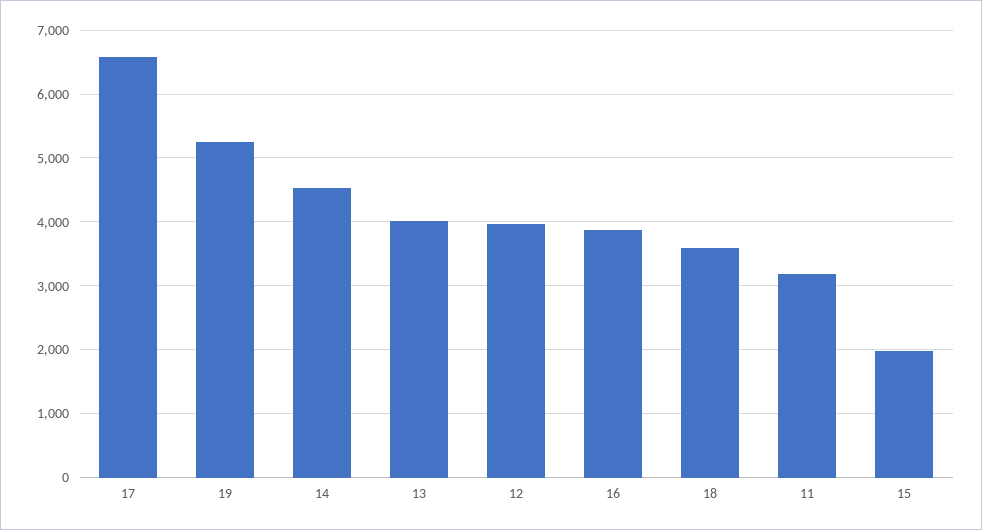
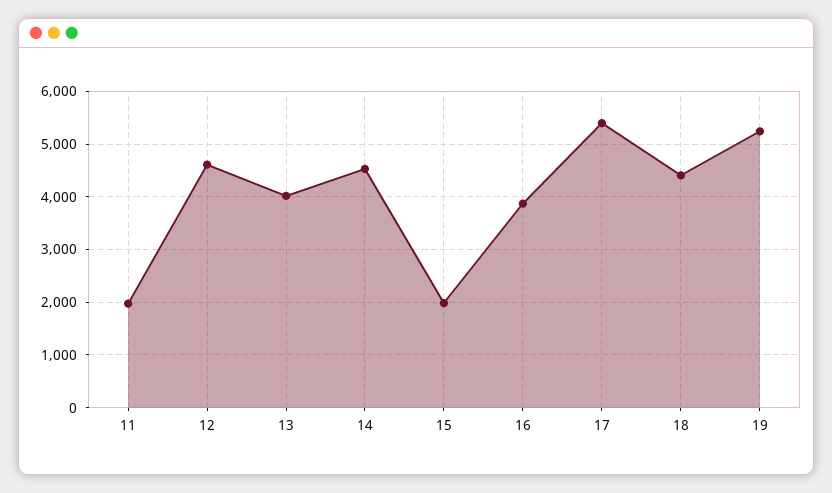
  {
-   "17": 6600,
+   "17": 5400,
    "19": 5200,
    "14": 4500,
    "13": 4000,
-   "12": 4000,
+   "12": 4600,
    "16": 3900,
-   "18": 3600,
+   "18": 4400,
-   "11": 3200,
+   "11": 2000,
    "15": 2000
  }

